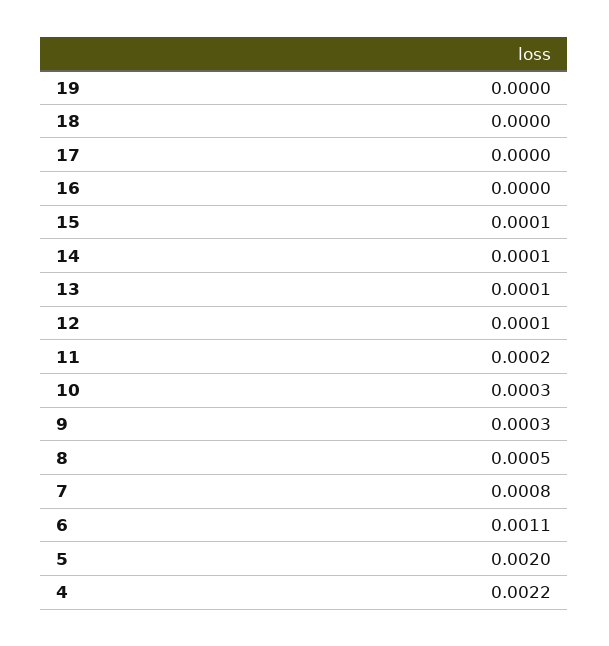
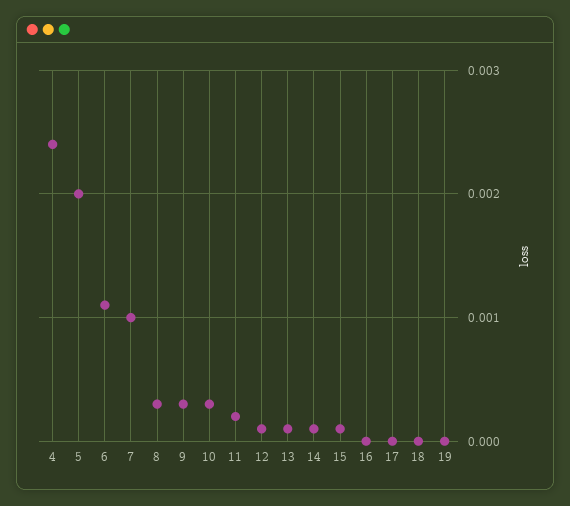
  {
    "19": 0,
    "18": 0,
    "17": 0,
    "16": 0,
    "15": 0.0001,
    "14": 0.0001,
    "13": 0.0001,
    "12": 0.0001,
    "11": 0.0002,
    "10": 0.0003,
    "9": 0.0003,
-   "8": 0.0005,
+   "8": 0.0003,
-   "7": 0.0008,
+   "7": 0.001,
    "6": 0.0011,
    "5": 0.002,
-   "4": 0.0022
+   "4": 0.0024
  }

